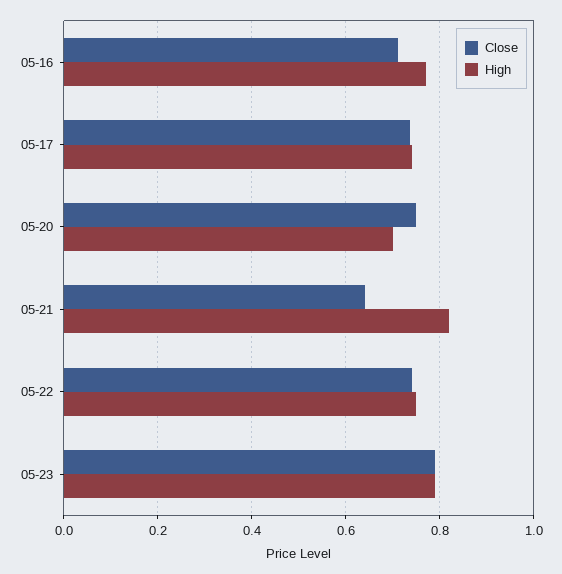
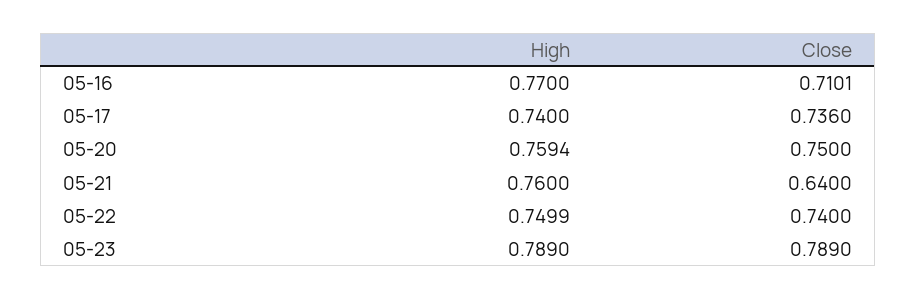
  {
    "Close": {
      "05-16": 0.7101,
      "05-17": 0.736,
      "05-20": 0.75,
      "05-21": 0.64,
      "05-22": 0.74,
      "05-23": 0.789
    },
    "High": {
      "05-16": 0.77,
      "05-17": 0.74,
-     "05-20": 0.7,
+     "05-20": 0.7594,
-     "05-21": 0.82,
+     "05-21": 0.76,
      "05-22": 0.7499,
      "05-23": 0.789
    }
  }

